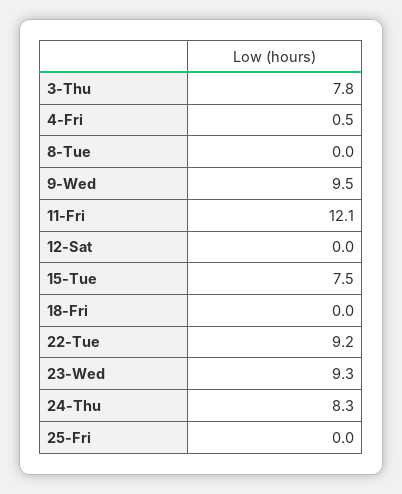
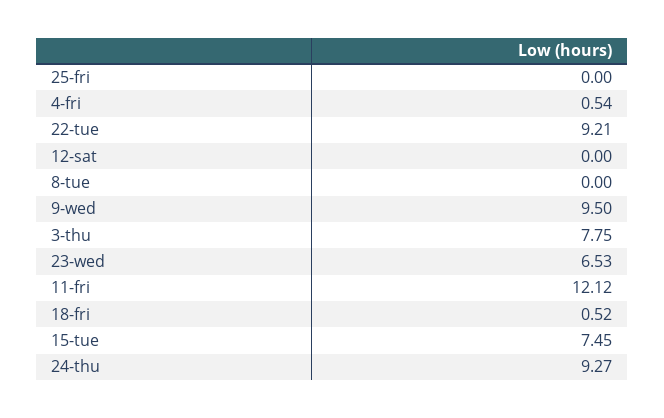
  {
    "3-Thu": 7.75,
    "4-Fri": 0.54,
    "8-Tue": 0,
    "9-Wed": 9.5,
    "11-Fri": 12.12,
    "12-Sat": 0,
    "15-Tue": 7.45,
-   "18-Fri": 0,
+   "18-Fri": 0.52,
    "22-Tue": 9.21,
-   "23-Wed": 9.3,
+   "23-Wed": 6.53,
-   "24-Thu": 8.3,
+   "24-Thu": 9.27,
    "25-Fri": 0
  }

